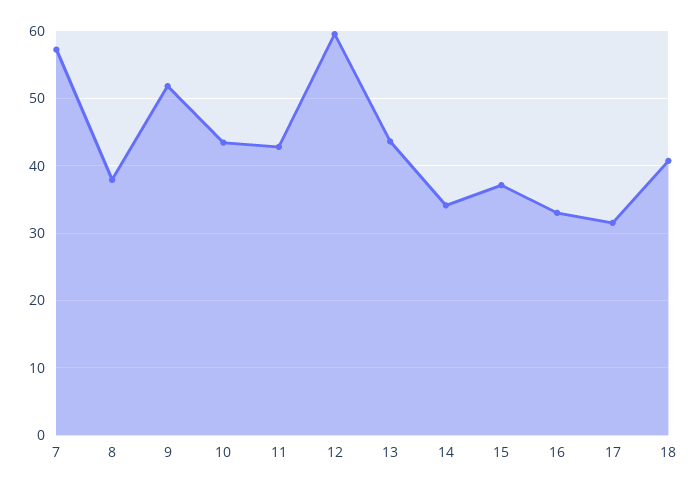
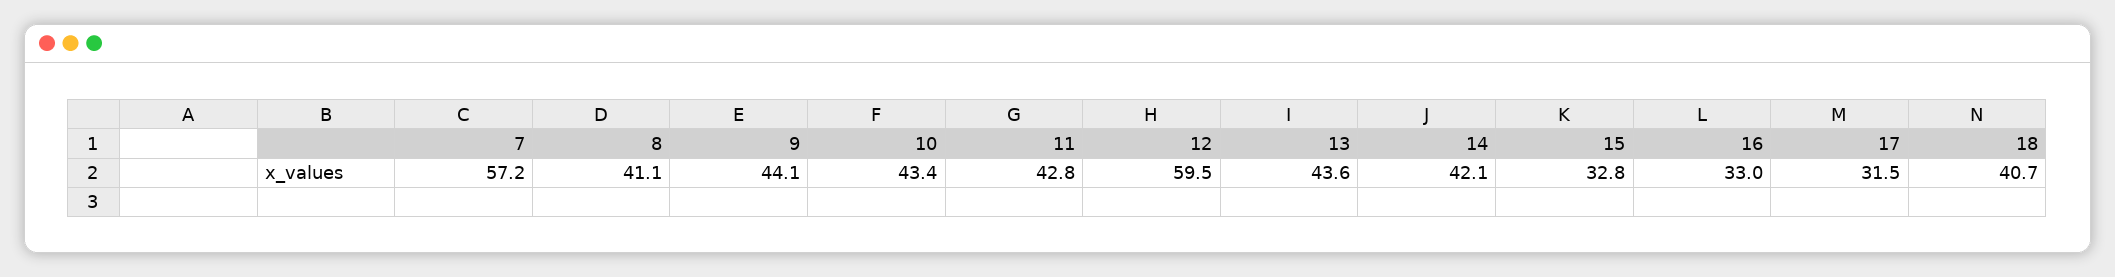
  {
    "7": 57.2,
-   "8": 38,
+   "8": 41.1,
-   "9": 52,
+   "9": 44.1,
    "10": 43.4,
    "11": 42.8,
    "12": 59.5,
    "13": 43.6,
-   "14": 34,
+   "14": 42.1,
-   "15": 37,
+   "15": 32.8,
    "16": 33,
    "17": 31.5,
    "18": 40.7
  }

